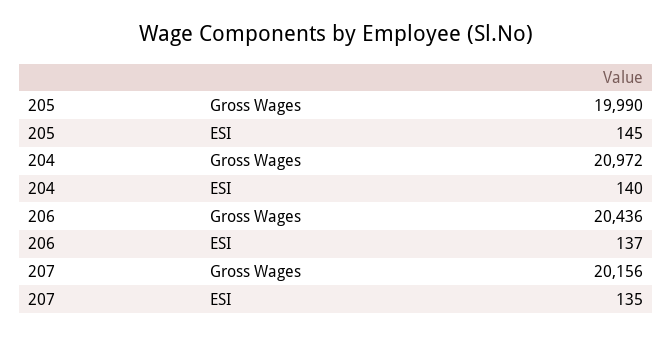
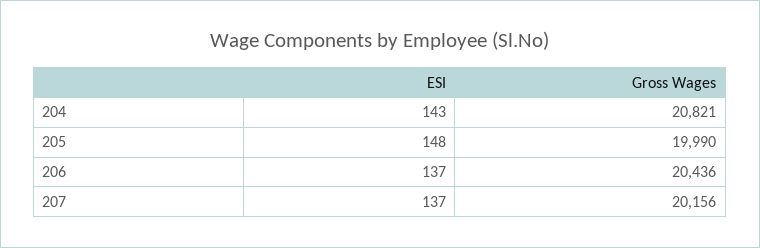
  {
    "205": {
      "Gross Wages": 19990,
-     "ESI": 145
+     "ESI": 148
    },
    "204": {
-     "Gross Wages": 20972,
+     "Gross Wages": 20821,
-     "ESI": 140
+     "ESI": 143
    },
    "206": {
      "Gross Wages": 20436,
      "ESI": 137
    },
    "207": {
      "Gross Wages": 20156,
-     "ESI": 135
+     "ESI": 137
    }
  }

